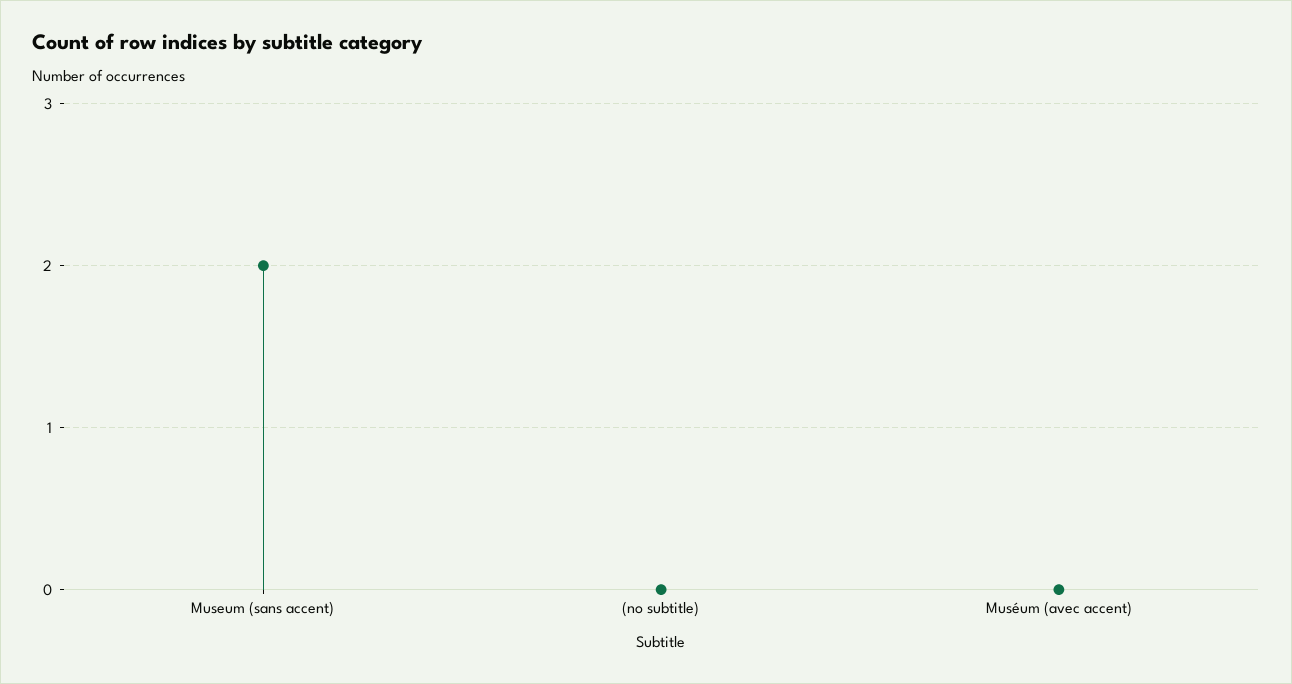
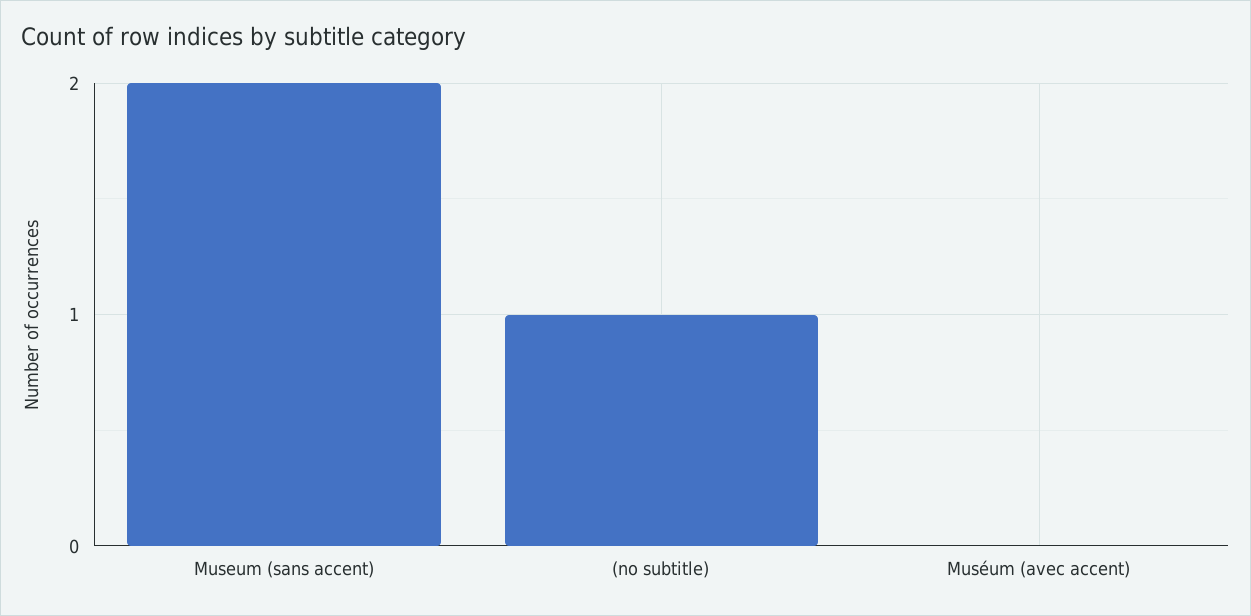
  {
    "Museum (sans accent)": 2,
-   "(no subtitle)": 0,
+   "(no subtitle)": 1,
    "Muséum (avec accent)": 0
  }

